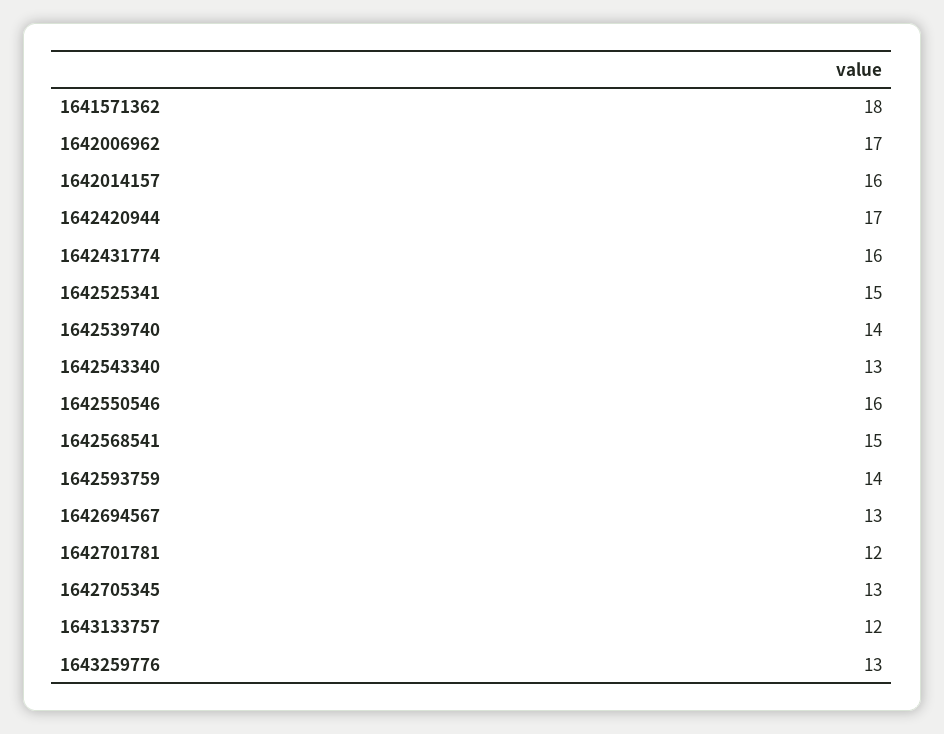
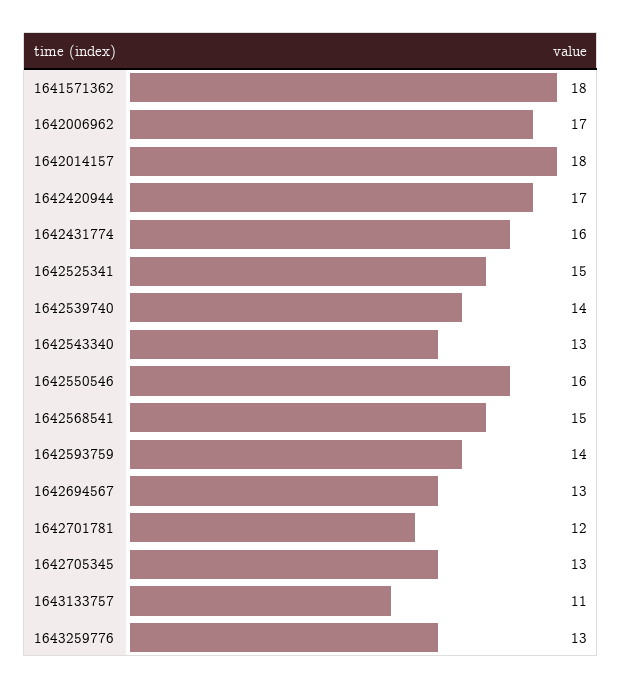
  {
    "1641571362": 18,
    "1642006962": 17,
-   "1642014157": 16,
+   "1642014157": 18,
    "1642420944": 17,
    "1642431774": 16,
    "1642525341": 15,
    "1642539740": 14,
    "1642543340": 13,
    "1642550546": 16,
    "1642568541": 15,
    "1642593759": 14,
    "1642694567": 13,
    "1642701781": 12,
    "1642705345": 13,
-   "1643133757": 12,
+   "1643133757": 11,
    "1643259776": 13
  }

